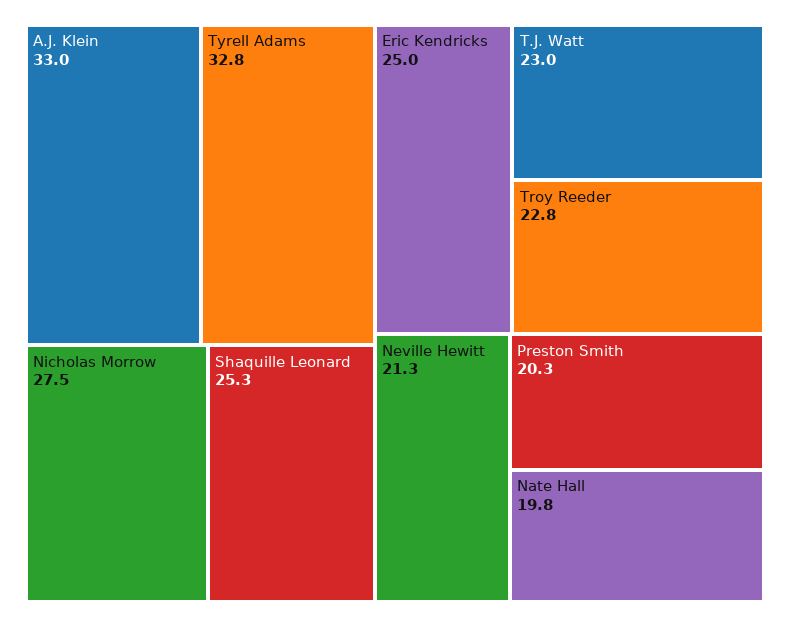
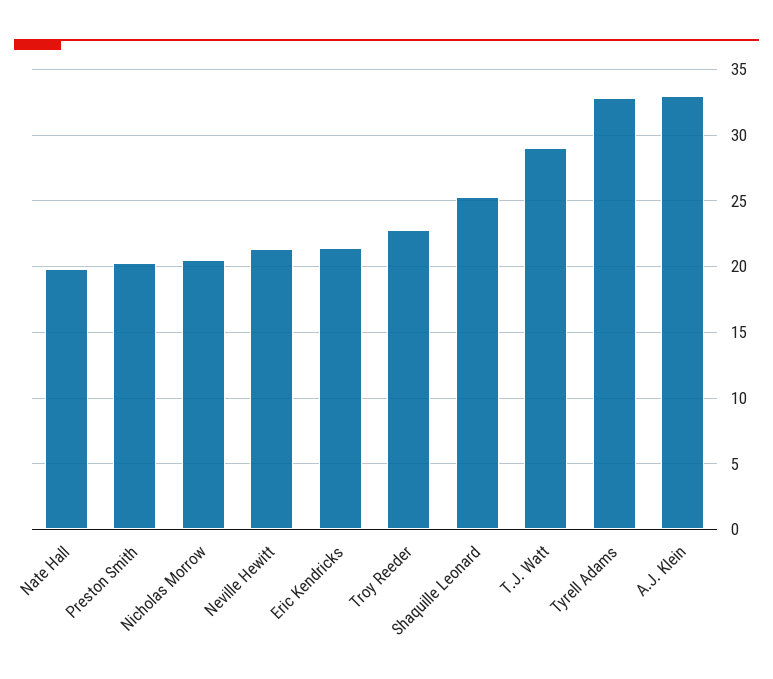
  {
    "A.J. Klein": 33,
    "Tyrell Adams": 32.8,
-   "Nicholas Morrow": 27.5,
+   "Nicholas Morrow": 20.5,
    "Shaquille Leonard": 25.3,
-   "Eric Kendricks": 25,
+   "Eric Kendricks": 21.5,
-   "T.J. Watt": 23,
+   "T.J. Watt": 29,
    "Troy Reeder": 22.8,
    "Neville Hewitt": 21.3,
    "Preston Smith": 20.3,
    "Nate Hall": 19.8
  }

